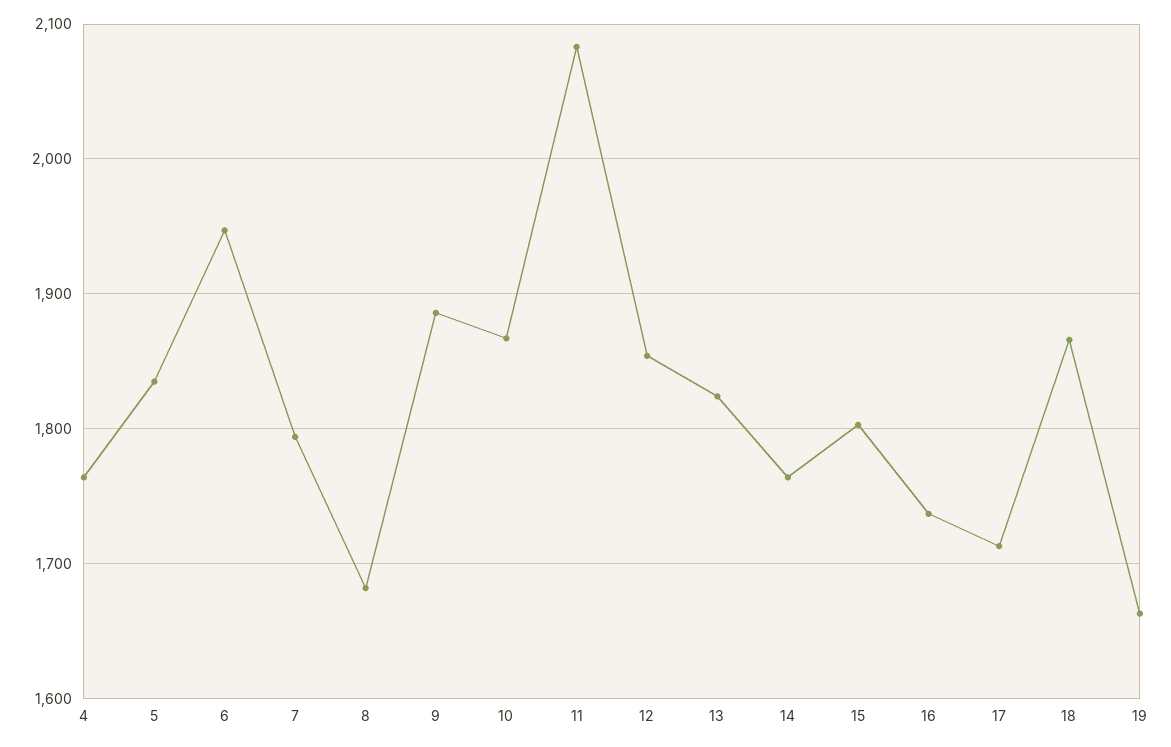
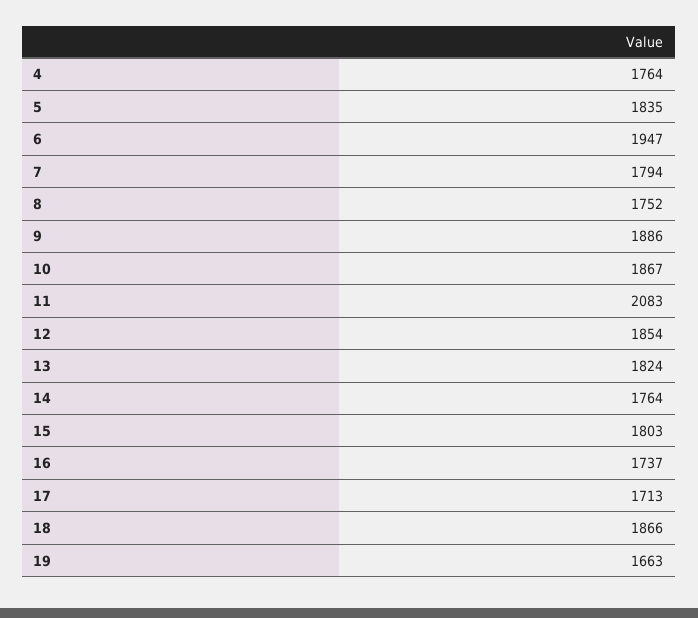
  {
    "4": 1764,
    "5": 1835,
    "6": 1947,
    "7": 1794,
-   "8": 1680,
+   "8": 1752,
    "9": 1886,
    "10": 1867,
    "11": 2083,
    "12": 1854,
    "13": 1824,
    "14": 1764,
    "15": 1803,
    "16": 1737,
    "17": 1713,
    "18": 1866,
    "19": 1663
  }

